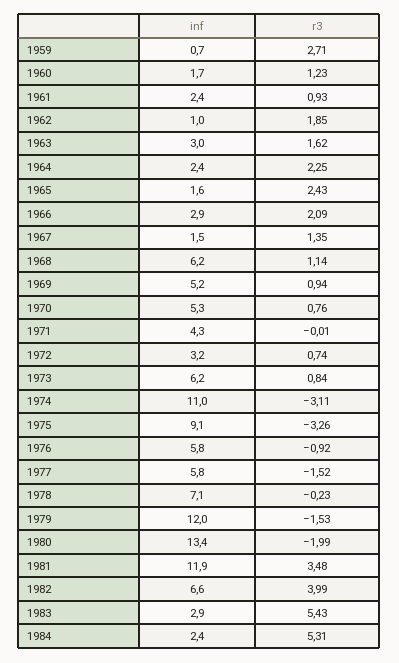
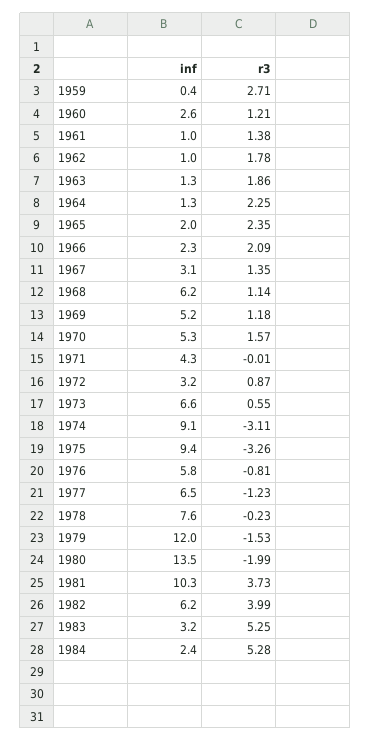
  {
    "inf": {
-     "1959": 0.7,
+     "1959": 0.4,
-     "1960": 1.7,
+     "1960": 2.6,
-     "1961": 2.4,
+     "1961": 1,
      "1962": 1,
-     "1963": 3,
+     "1963": 1.3,
-     "1964": 2.4,
+     "1964": 1.3,
-     "1965": 1.6,
+     "1965": 2,
-     "1966": 2.9,
+     "1966": 2.3,
-     "1967": 1.5,
+     "1967": 3.1,
      "1968": 6.2,
      "1969": 5.2,
      "1970": 5.3,
      "1971": 4.3,
      "1972": 3.2,
-     "1973": 6.2,
+     "1973": 6.6,
-     "1974": 11,
+     "1974": 9.1,
-     "1975": 9.1,
+     "1975": 9.4,
      "1976": 5.8,
-     "1977": 5.8,
+     "1977": 6.5,
-     "1978": 7.1,
+     "1978": 7.6,
      "1979": 12,
-     "1980": 13.4,
+     "1980": 13.5,
-     "1981": 11.9,
+     "1981": 10.3,
-     "1982": 6.6,
+     "1982": 6.2,
-     "1983": 2.9,
+     "1983": 3.2,
      "1984": 2.4
    },
    "r3": {
      "1959": 2.71,
-     "1960": 1.23,
+     "1960": 1.21,
-     "1961": 0.93,
+     "1961": 1.38,
-     "1962": 1.85,
+     "1962": 1.78,
-     "1963": 1.62,
+     "1963": 1.86,
      "1964": 2.25,
-     "1965": 2.43,
+     "1965": 2.35,
      "1966": 2.09,
      "1967": 1.35,
      "1968": 1.14,
-     "1969": 0.94,
+     "1969": 1.18,
-     "1970": 0.76,
+     "1970": 1.57,
      "1971": -0.01,
-     "1972": 0.74,
+     "1972": 0.87,
-     "1973": 0.84,
+     "1973": 0.55,
      "1974": -3.11,
      "1975": -3.26,
-     "1976": -0.92,
+     "1976": -0.81,
-     "1977": -1.52,
+     "1977": -1.23,
      "1978": -0.23,
      "1979": -1.53,
      "1980": -1.99,
-     "1981": 3.48,
+     "1981": 3.73,
      "1982": 3.99,
-     "1983": 5.43,
+     "1983": 5.25,
-     "1984": 5.31
+     "1984": 5.28
    }
  }

